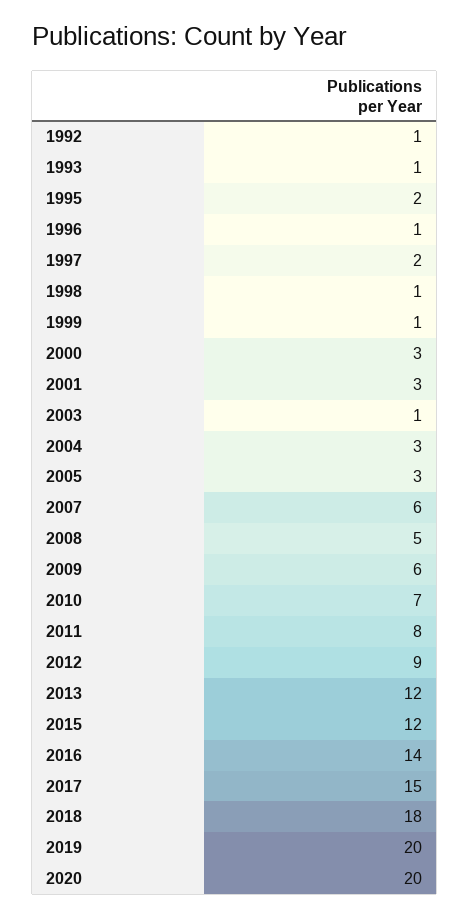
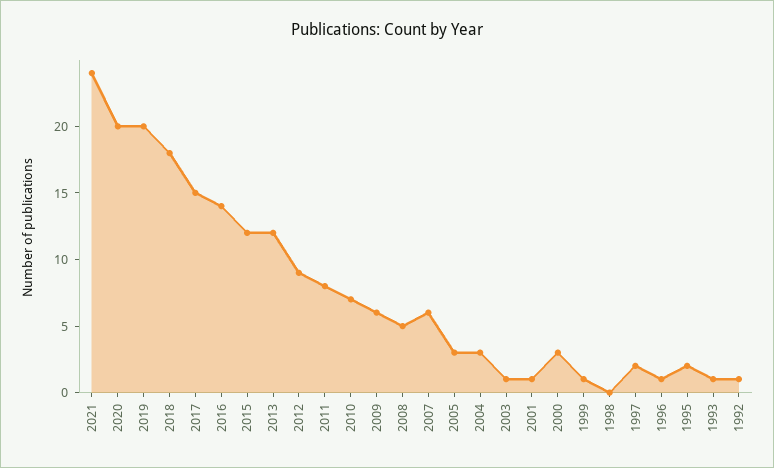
  {
    "1992": 1,
    "1993": 1,
    "1995": 2,
    "1996": 1,
    "1997": 2,
-   "1998": 1,
+   "1998": 0,
    "1999": 1,
    "2000": 3,
-   "2001": 3,
+   "2001": 1,
    "2003": 1,
    "2004": 3,
    "2005": 3,
    "2007": 6,
    "2008": 5,
    "2009": 6,
    "2010": 7,
    "2011": 8,
    "2012": 9,
    "2013": 12,
    "2015": 12,
    "2016": 14,
    "2017": 15,
    "2018": 18,
    "2019": 20,
-   "2020": 20
+   "2020": 20,
+   "2021": 24
  }

